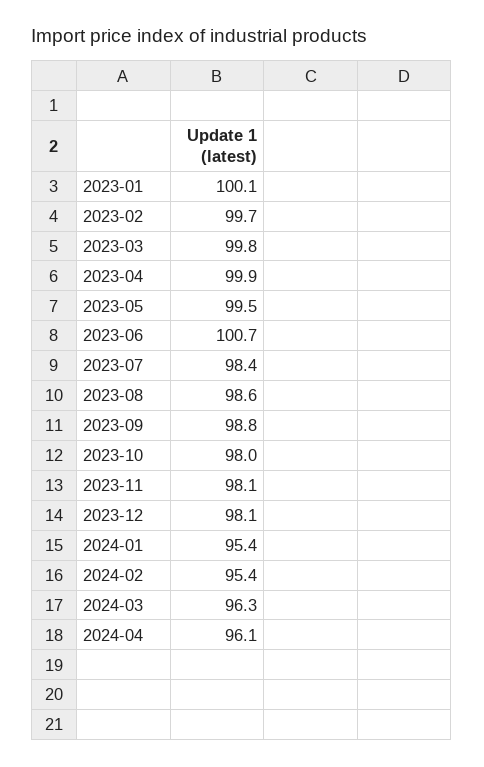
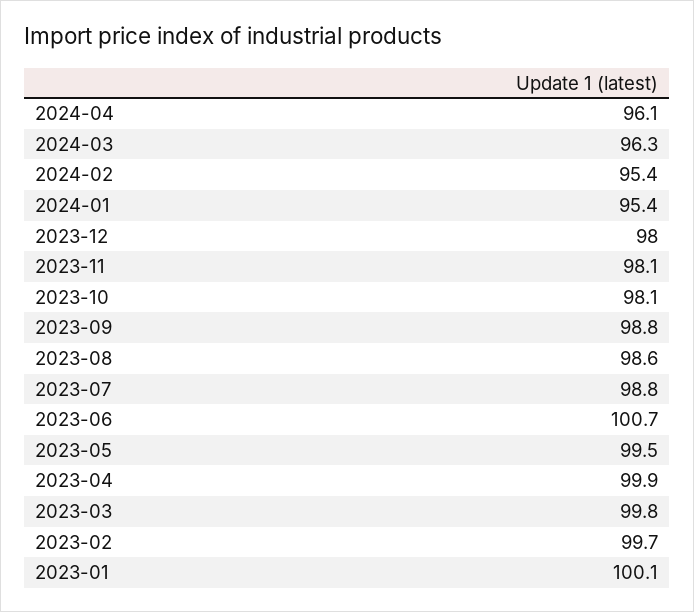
  {
    "2023-01": 100.1,
    "2023-02": 99.7,
    "2023-03": 99.8,
    "2023-04": 99.9,
    "2023-05": 99.5,
    "2023-06": 100.7,
-   "2023-07": 98.4,
+   "2023-07": 98.8,
    "2023-08": 98.6,
    "2023-09": 98.8,
-   "2023-10": 98,
+   "2023-10": 98.1,
    "2023-11": 98.1,
-   "2023-12": 98.1,
+   "2023-12": 98,
    "2024-01": 95.4,
    "2024-02": 95.4,
    "2024-03": 96.3,
    "2024-04": 96.1
  }

